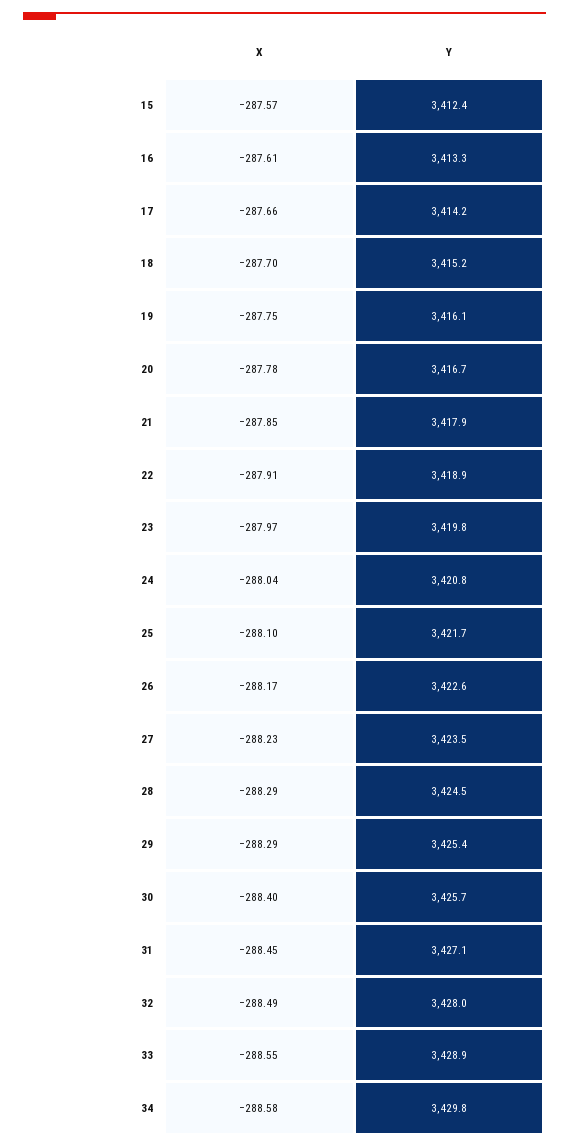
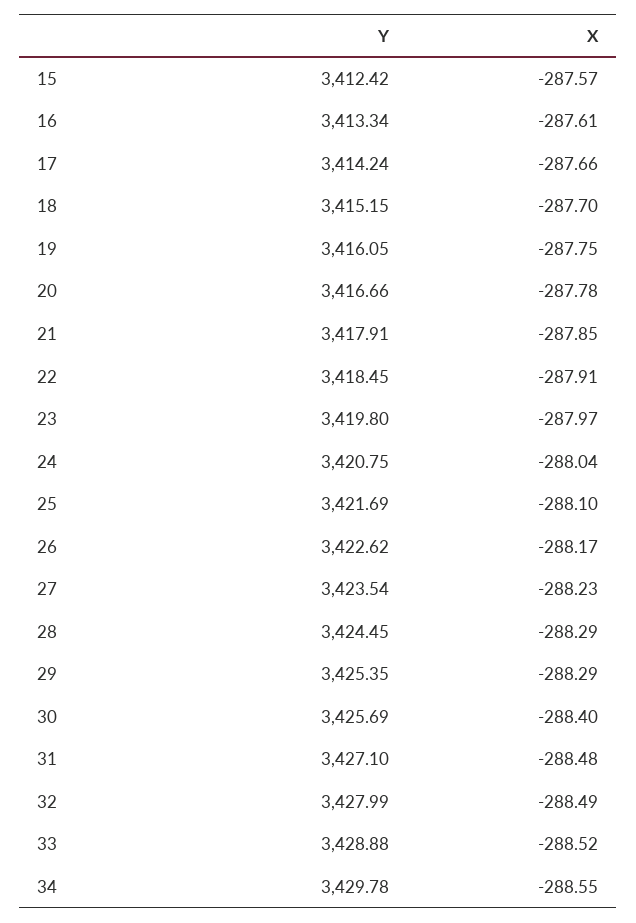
  {
    "X": {
      "15": -287.57,
      "16": -287.61,
      "17": -287.66,
      "18": -287.7,
      "19": -287.75,
      "20": -287.78,
      "21": -287.85,
      "22": -287.91,
      "23": -287.97,
      "24": -288.04,
      "25": -288.1,
      "26": -288.17,
      "27": -288.23,
      "28": -288.29,
      "29": -288.29,
      "30": -288.4,
-     "31": -288.45,
+     "31": -288.48,
      "32": -288.49,
-     "33": -288.55,
+     "33": -288.52,
-     "34": -288.58
+     "34": -288.55
    },
    "Y": {
      "15": 3412.42,
      "16": 3413.34,
      "17": 3414.24,
      "18": 3415.15,
      "19": 3416.05,
      "20": 3416.66,
      "21": 3417.91,
-     "22": 3418.9,
+     "22": 3418.45,
      "23": 3419.8,
      "24": 3420.75,
      "25": 3421.69,
      "26": 3422.62,
      "27": 3423.54,
      "28": 3424.45,
      "29": 3425.35,
      "30": 3425.69,
      "31": 3427.1,
      "32": 3427.99,
      "33": 3428.88,
      "34": 3429.78
    }
  }

